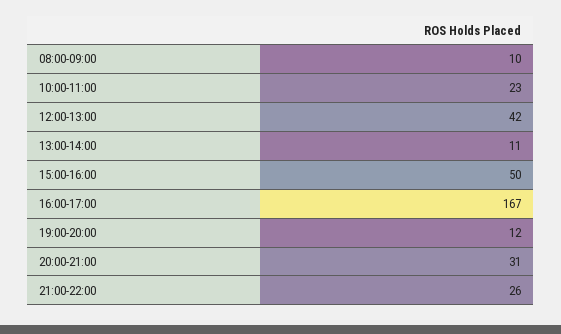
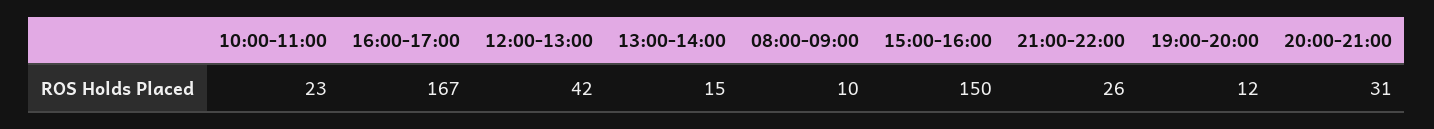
  {
    "08:00-09:00": 10,
    "10:00-11:00": 23,
    "12:00-13:00": 42,
-   "13:00-14:00": 11,
+   "13:00-14:00": 15,
-   "15:00-16:00": 50,
+   "15:00-16:00": 150,
    "16:00-17:00": 167,
    "19:00-20:00": 12,
    "20:00-21:00": 31,
    "21:00-22:00": 26
  }

